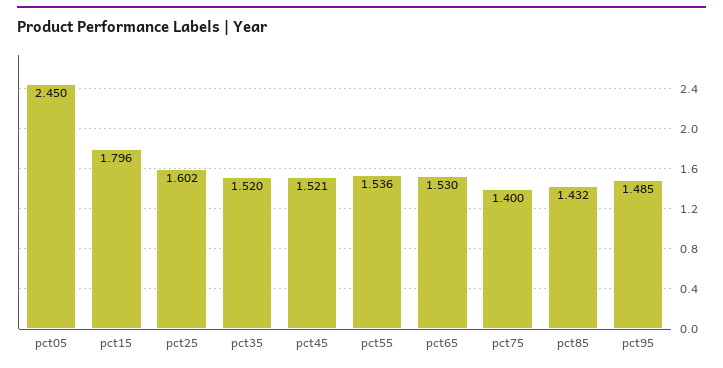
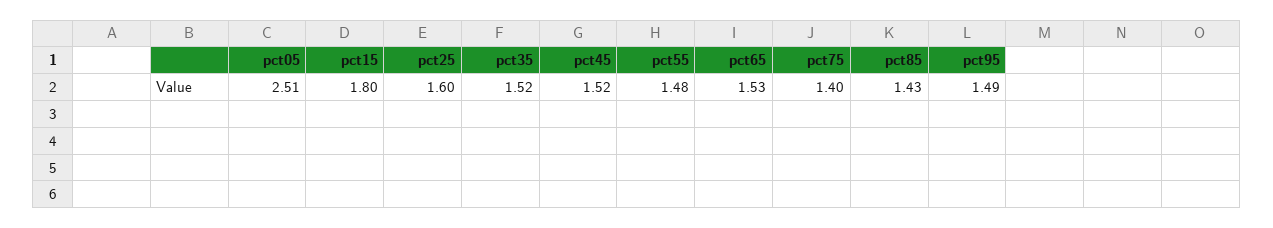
  {
-   "pct05": 2.45,
+   "pct05": 2.51,
    "pct15": 1.796,
    "pct25": 1.602,
    "pct35": 1.52,
    "pct45": 1.521,
-   "pct55": 1.536,
+   "pct55": 1.48,
    "pct65": 1.53,
    "pct75": 1.4,
    "pct85": 1.432,
    "pct95": 1.485
  }

